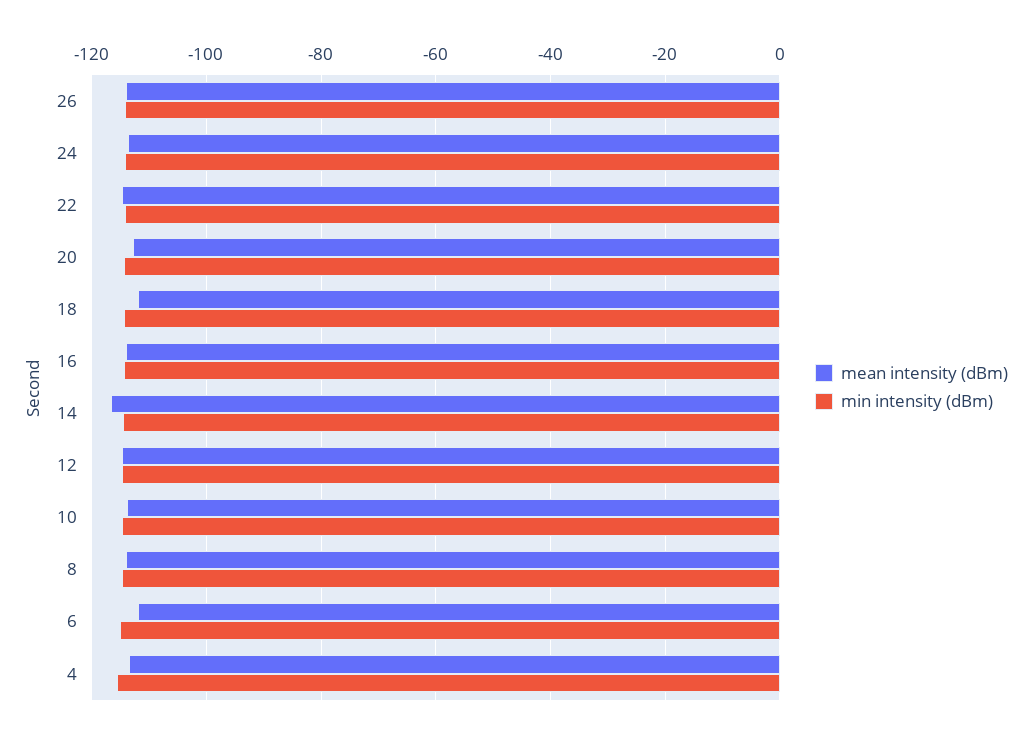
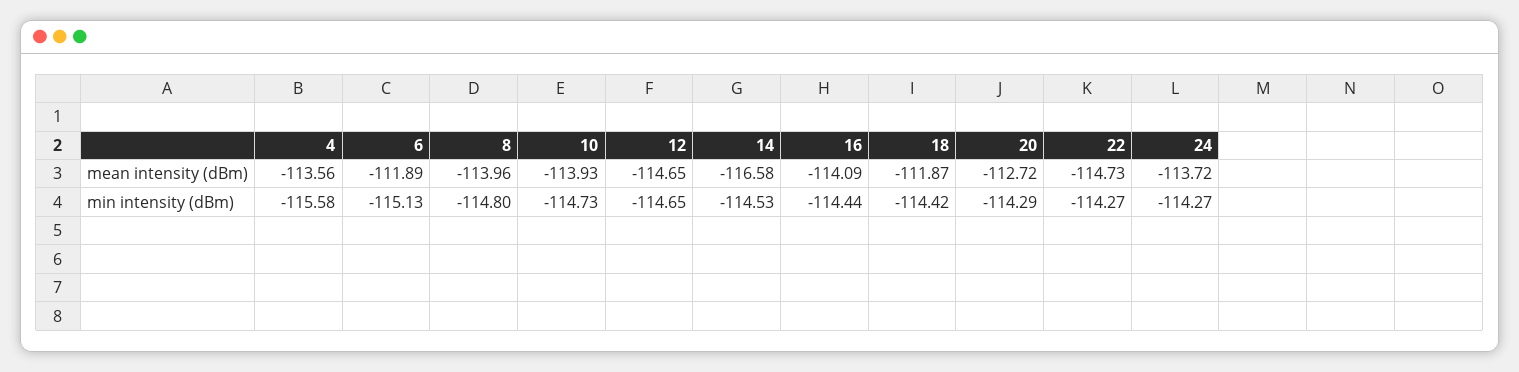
  {
    "mean intensity (dBm)": {
-     "26": -114,
      "24": -113.72,
      "22": -114.73,
      "20": -112.72,
      "18": -111.87,
      "16": -114.09,
      "14": -116.58,
      "12": -114.65,
      "10": -113.93,
      "8": -113.96,
      "6": -111.89,
      "4": -113.56
    },
    "min intensity (dBm)": {
-     "26": -114,
      "24": -114.27,
      "22": -114.27,
      "20": -114.29,
      "18": -114.42,
      "16": -114.44,
      "14": -114.53,
      "12": -114.65,
      "10": -114.73,
      "8": -114.8,
      "6": -115.13,
      "4": -115.58
    }
  }

